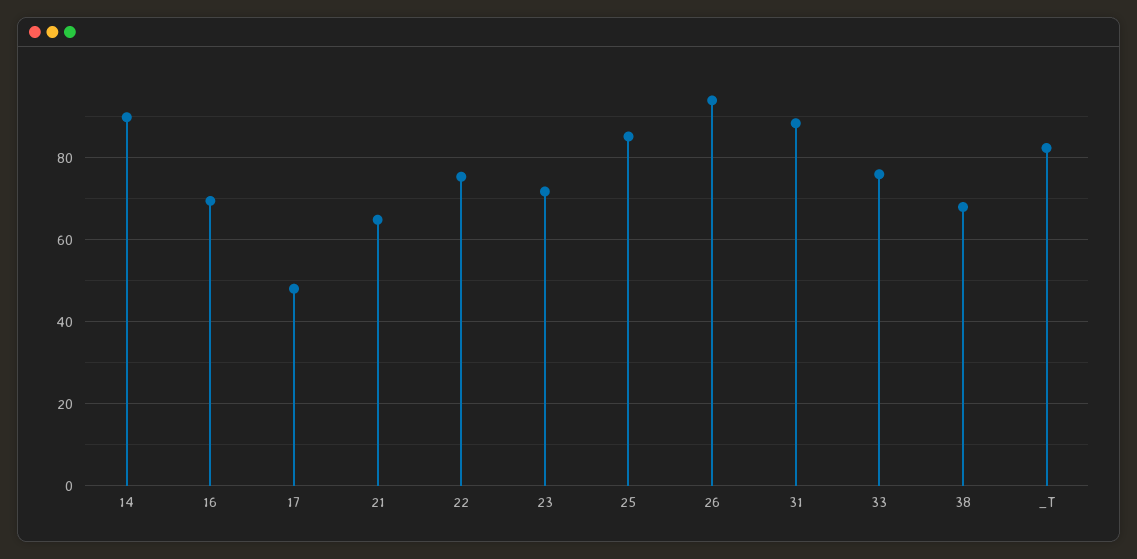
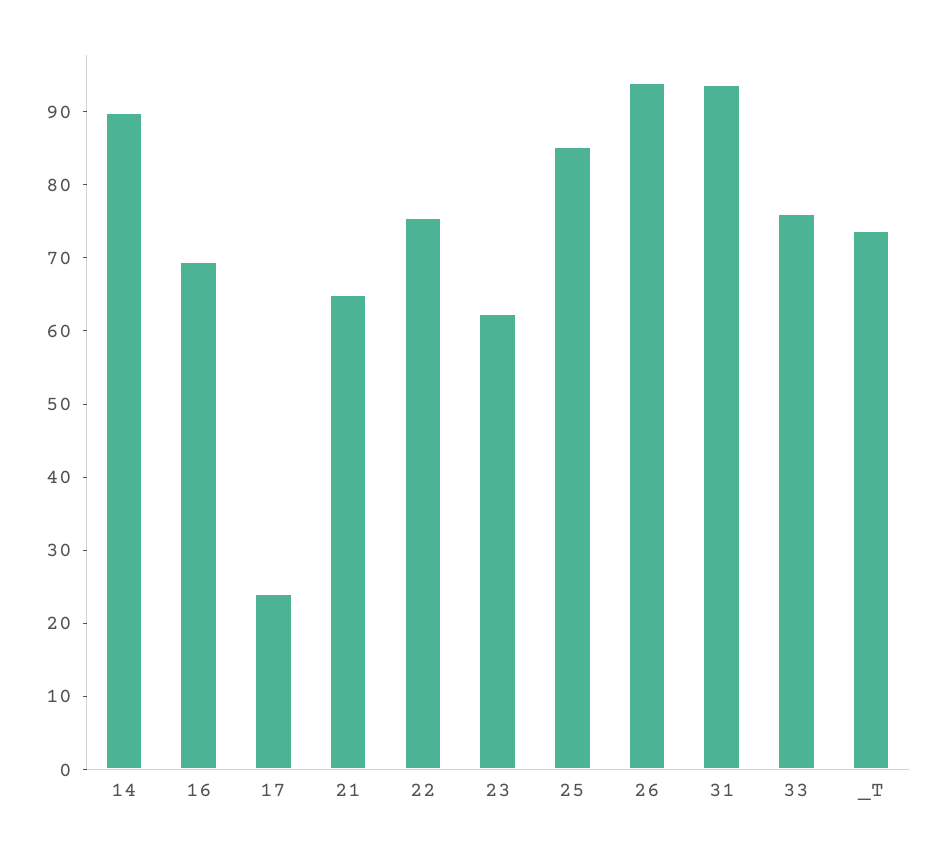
  {
    "14": 90,
    "16": 70,
-   "17": 48,
+   "17": 24,
    "21": 64,
    "22": 76,
-   "23": 72,
+   "23": 62,
    "25": 86,
    "26": 94,
-   "31": 88,
+   "31": 94,
    "33": 76,
-   "38": 68,
-   "_T": 82
+   "_T": 74
  }

